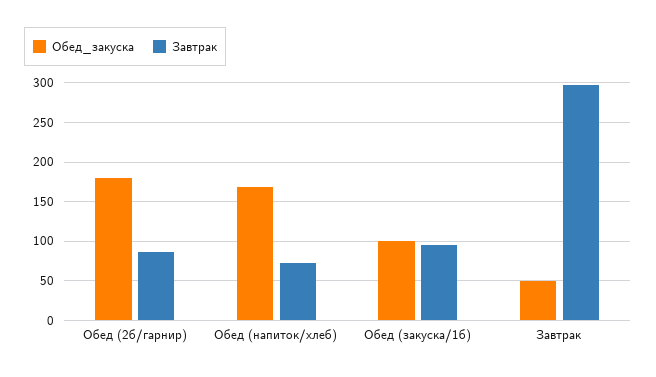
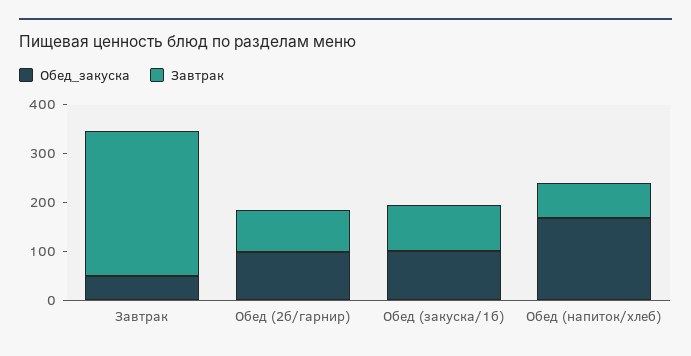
  {
    "Обед_закуска": {
-     "Обед (2б/гарнир)": 180,
+     "Обед (2б/гарнир)": 100,
      "Обед (напиток/хлеб)": 170,
      "Обед (закуска/1б)": 100,
      "Завтрак": 50
    },
    "Завтрак": {
      "Обед (2б/гарнир)": 90,
      "Обед (напиток/хлеб)": 70,
      "Обед (закуска/1б)": 90,
      "Завтрак": 300
    }
  }

